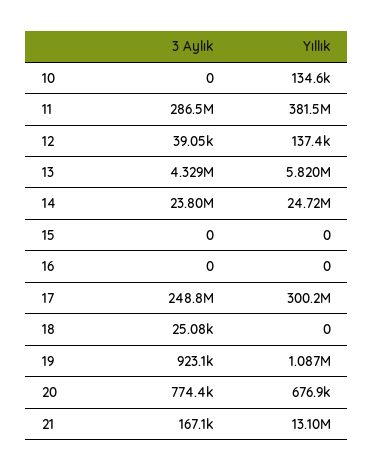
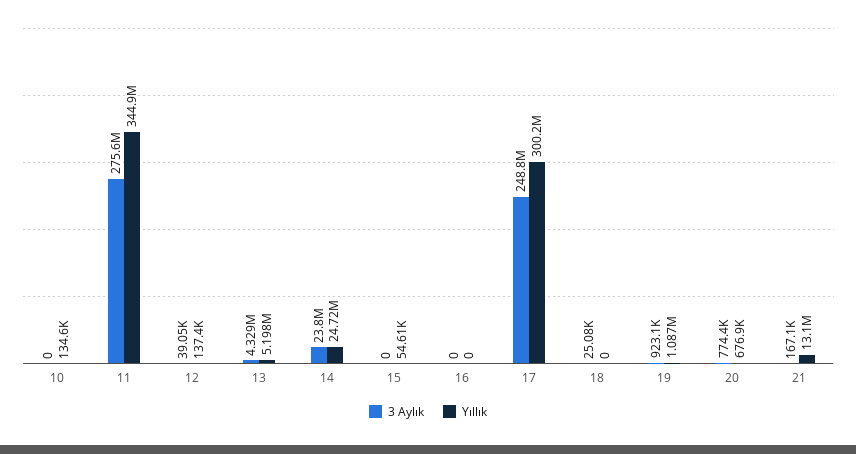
  {
    "3 Aylık": {
      "10": 0,
-     "11": 286500000,
+     "11": 275600000,
      "12": 39050,
      "13": 4329000,
      "14": 23800000,
      "15": 0,
      "16": 0,
      "17": 248800000,
      "18": 25080,
      "19": 923100,
      "20": 774400,
      "21": 167100
    },
    "Yıllık": {
      "10": 134600,
-     "11": 381500000,
+     "11": 344900000,
      "12": 137400,
-     "13": 5820000,
+     "13": 5198000,
      "14": 24720000,
-     "15": 0,
+     "15": 54610,
      "16": 0,
      "17": 300200000,
      "18": 0,
      "19": 1087000,
      "20": 676900,
      "21": 13100000
    }
  }

